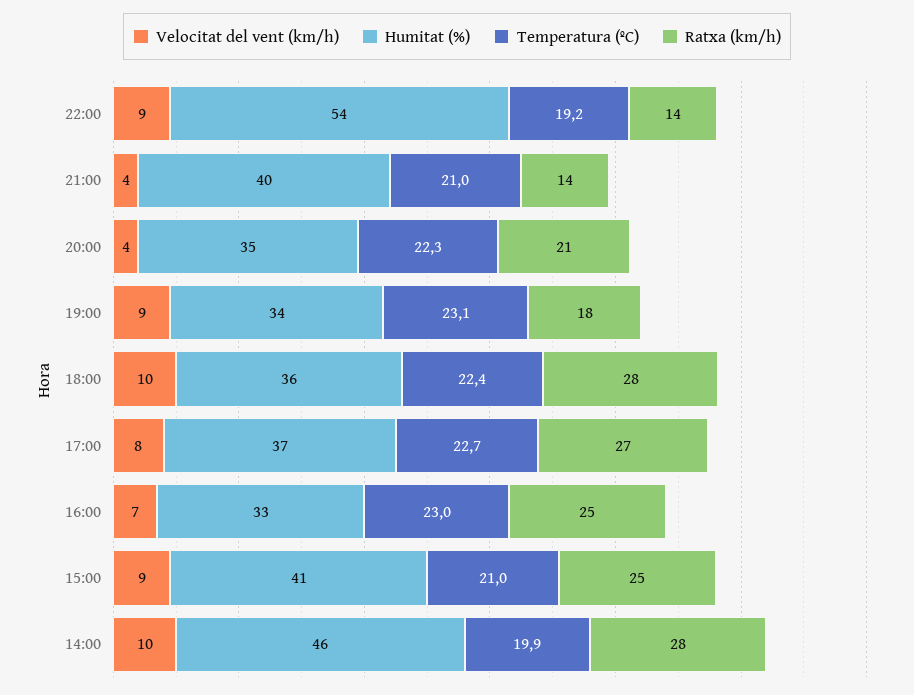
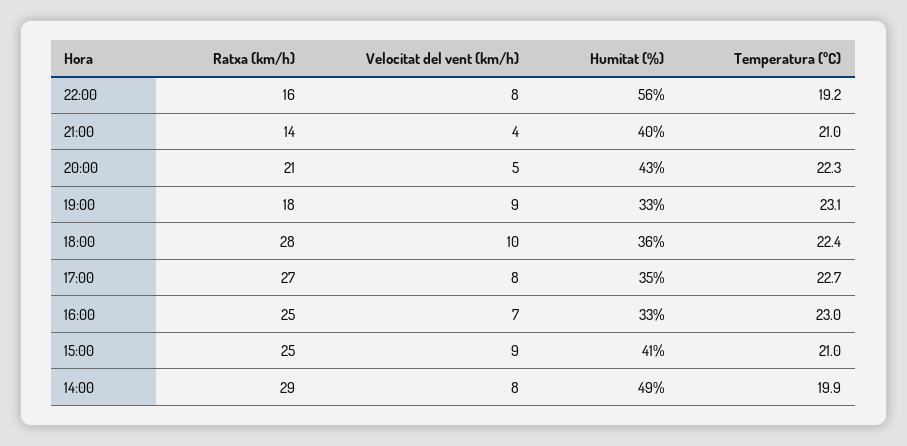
  {
    "Velocitat del vent (km/h)": {
-     "22:00": 9,
+     "22:00": 8,
      "21:00": 4,
-     "20:00": 4,
+     "20:00": 5,
      "19:00": 9,
      "18:00": 10,
      "17:00": 8,
      "16:00": 7,
      "15:00": 9,
-     "14:00": 10
+     "14:00": 8
    },
    "Humitat (%)": {
-     "22:00": 54,
+     "22:00": 56,
      "21:00": 40,
-     "20:00": 35,
+     "20:00": 43,
-     "19:00": 34,
+     "19:00": 33,
      "18:00": 36,
-     "17:00": 37,
+     "17:00": 35,
      "16:00": 33,
      "15:00": 41,
-     "14:00": 46
+     "14:00": 49
    },
    "Temperatura (ºC)": {
      "22:00": 19.2,
      "21:00": 21,
      "20:00": 22.3,
      "19:00": 23.1,
      "18:00": 22.4,
      "17:00": 22.7,
      "16:00": 23,
      "15:00": 21,
      "14:00": 19.9
    },
    "Ratxa (km/h)": {
-     "22:00": 14,
+     "22:00": 16,
      "21:00": 14,
      "20:00": 21,
      "19:00": 18,
      "18:00": 28,
      "17:00": 27,
      "16:00": 25,
      "15:00": 25,
-     "14:00": 28
+     "14:00": 29
    }
  }

